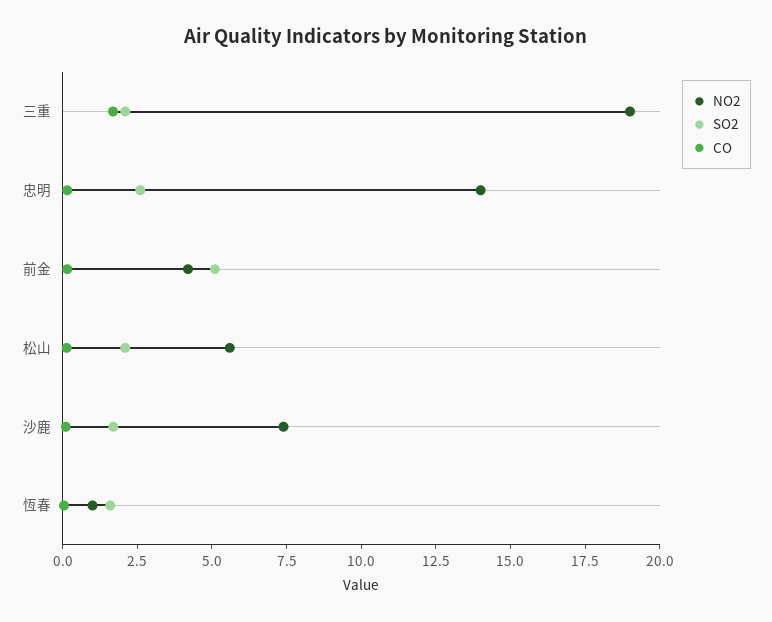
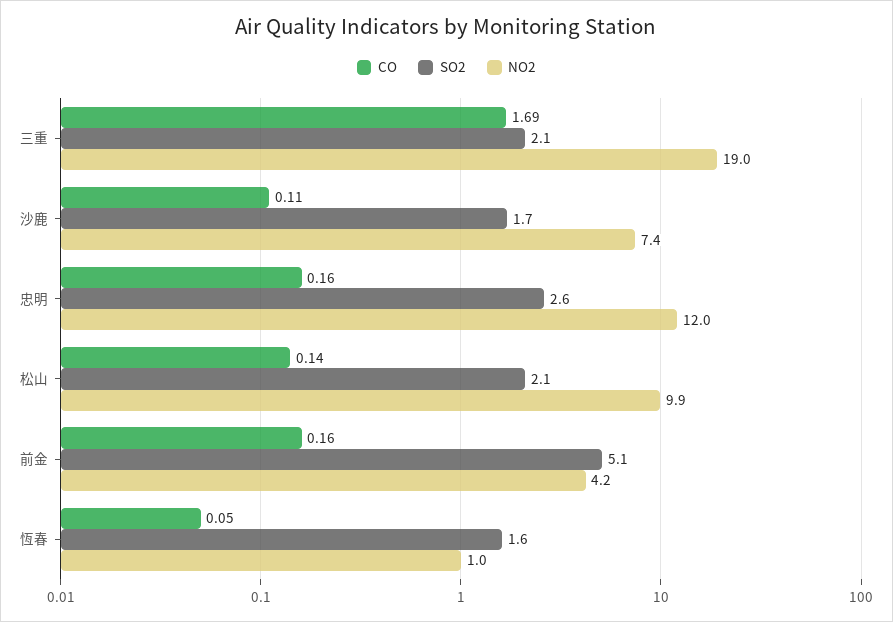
  {
    "NO2": {
      "三重": 19,
-     "忠明": 14,
+     "忠明": 12,
      "前金": 4.2,
-     "松山": 5.5,
+     "松山": 9.9,
      "沙鹿": 7.4,
      "恆春": 1
    },
    "SO2": {
      "三重": 2.1,
      "忠明": 2.6,
      "前金": 5.1,
      "松山": 2.1,
      "沙鹿": 1.7,
      "恆春": 1.6
    },
    "CO": {
      "三重": 1.69,
      "忠明": 0.16,
      "前金": 0.16,
      "松山": 0.14,
      "沙鹿": 0.11,
      "恆春": 0.05
    }
  }

